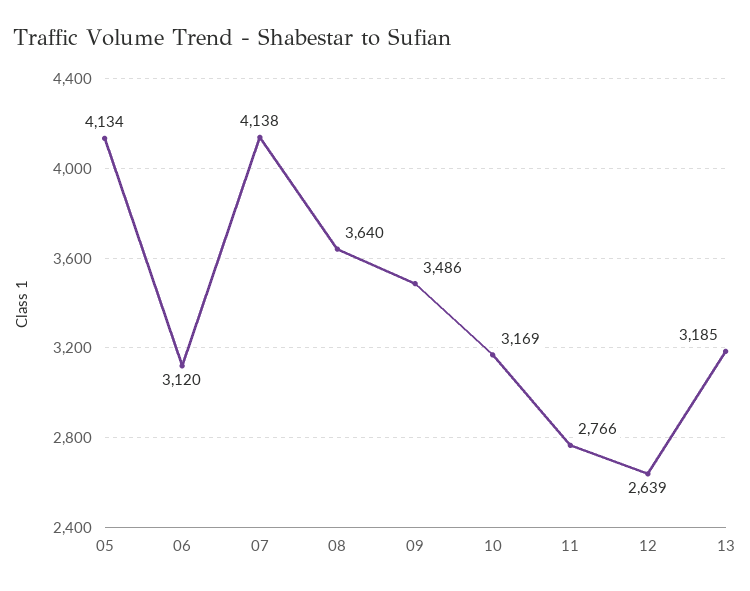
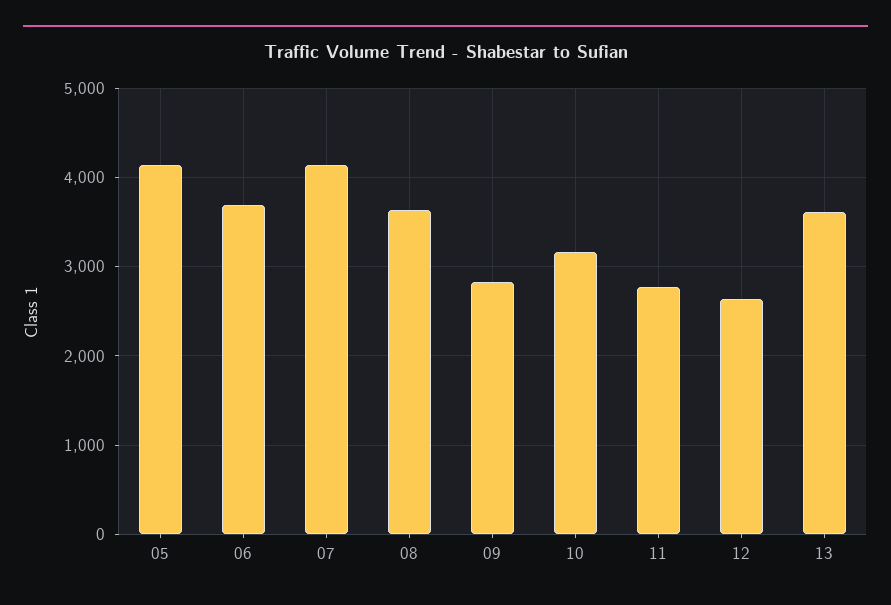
  {
    "05": 4134,
-   "06": 3120,
+   "06": 3700,
    "07": 4138,
    "08": 3640,
-   "09": 3486,
+   "09": 2800,
    "10": 3169,
    "11": 2766,
    "12": 2639,
-   "13": 3185
+   "13": 3600
  }

